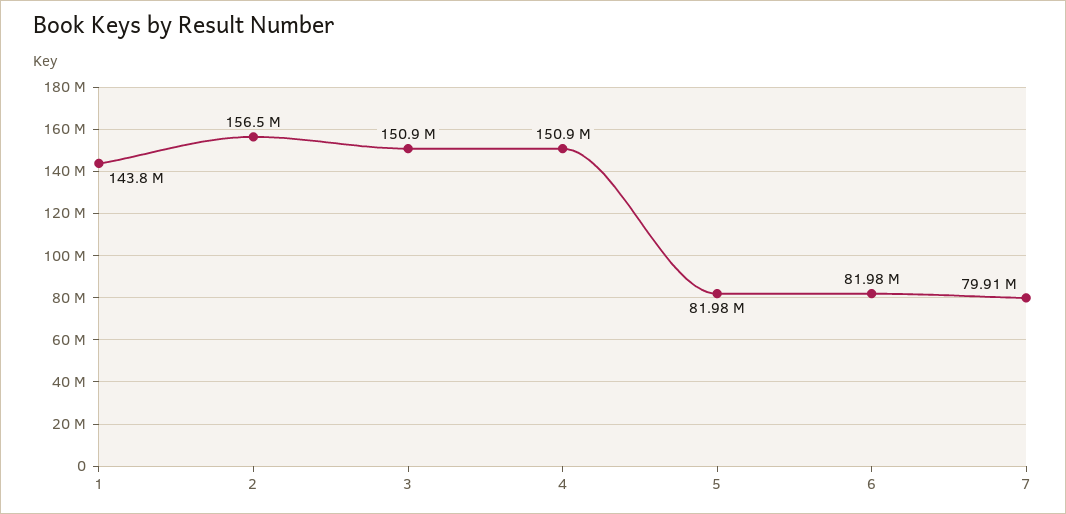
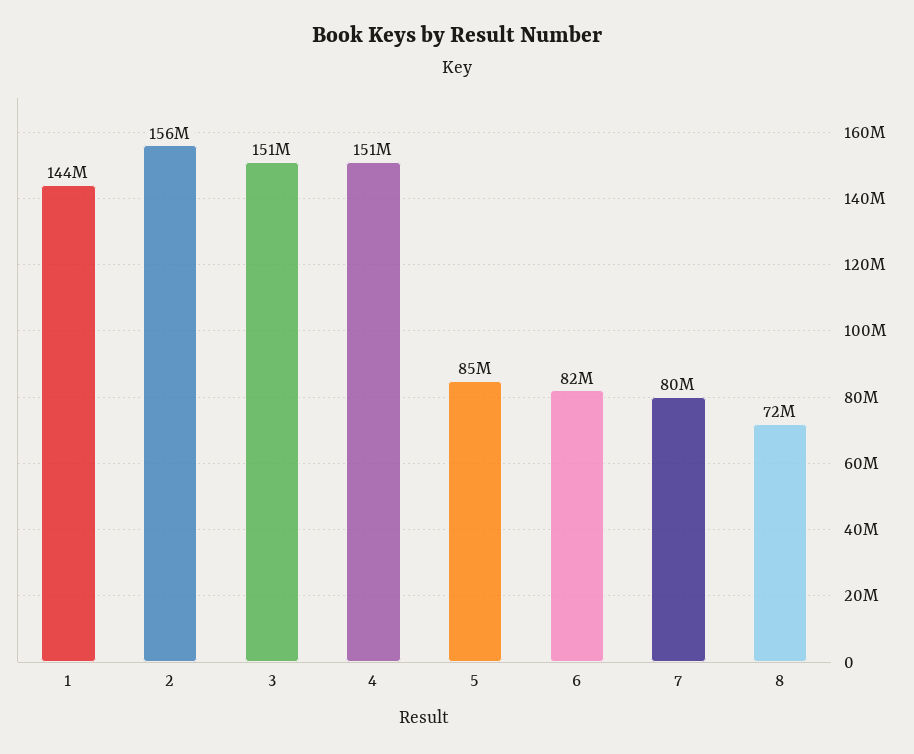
  {
    "1": 143800000,
    "2": 156500000,
    "3": 150900000,
    "4": 150900000,
-   "5": 81980000,
+   "5": 85000000,
    "6": 81980000,
-   "7": 79910000
+   "7": 79910000,
+   "8": 72000000
  }

